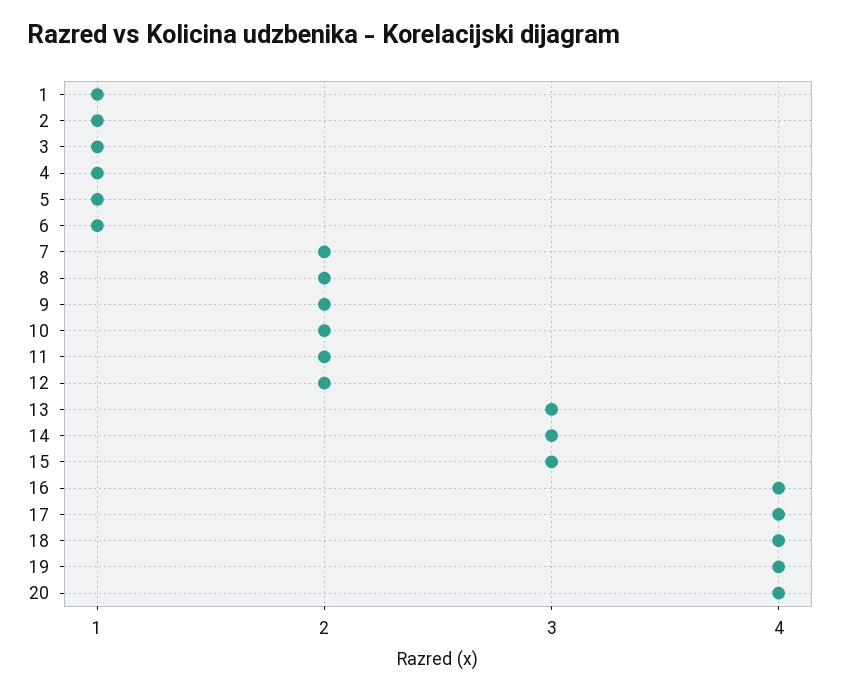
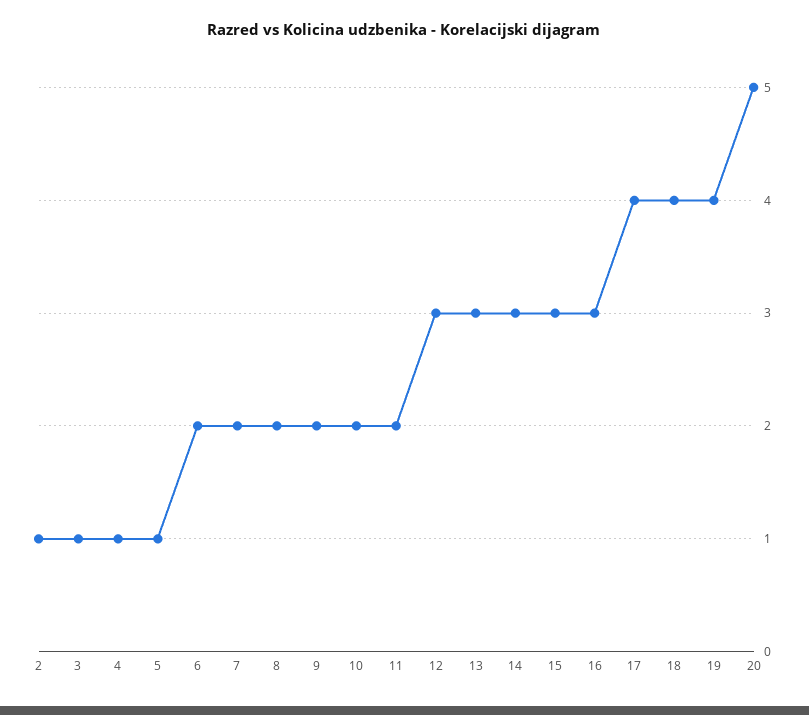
  {
-   "1": 1,
    "2": 1,
    "3": 1,
    "4": 1,
    "5": 1,
-   "6": 1,
+   "6": 2,
    "7": 2,
    "8": 2,
    "9": 2,
    "10": 2,
    "11": 2,
-   "12": 2,
+   "12": 3,
    "13": 3,
    "14": 3,
    "15": 3,
-   "16": 4,
+   "16": 3,
    "17": 4,
    "18": 4,
    "19": 4,
-   "20": 4
+   "20": 5
  }

